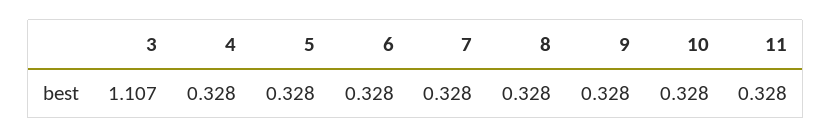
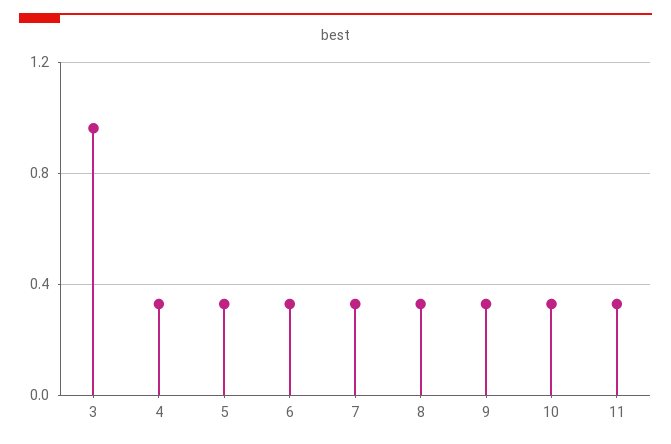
  {
-   "3": 1.107,
+   "3": 0.95,
    "4": 0.328,
    "5": 0.328,
    "6": 0.328,
    "7": 0.328,
    "8": 0.328,
    "9": 0.328,
    "10": 0.328,
    "11": 0.328
  }

